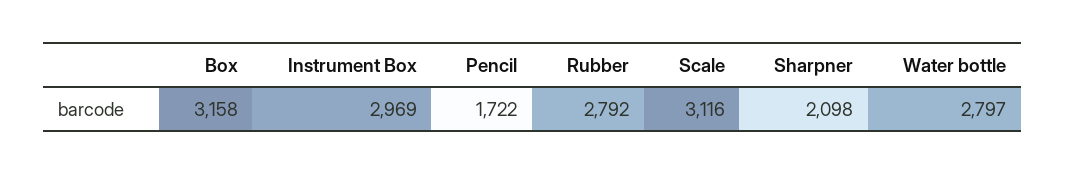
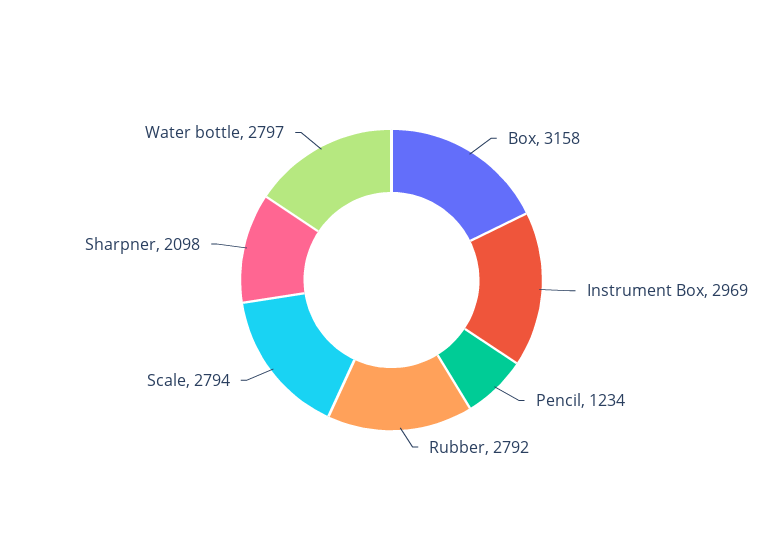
  {
    "Box": 3158,
    "Instrument Box": 2969,
-   "Pencil": 1722,
+   "Pencil": 1234,
    "Rubber": 2792,
-   "Scale": 3116,
+   "Scale": 2794,
    "Sharpner": 2098,
    "Water bottle": 2797
  }

